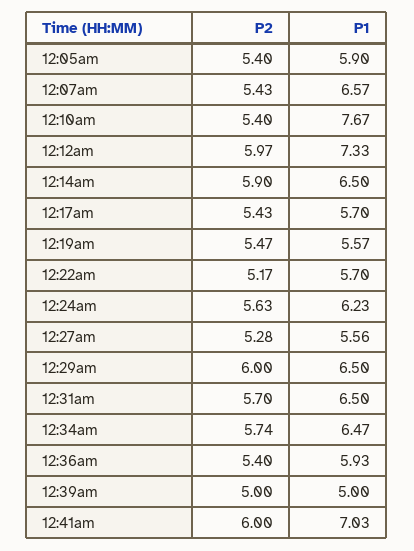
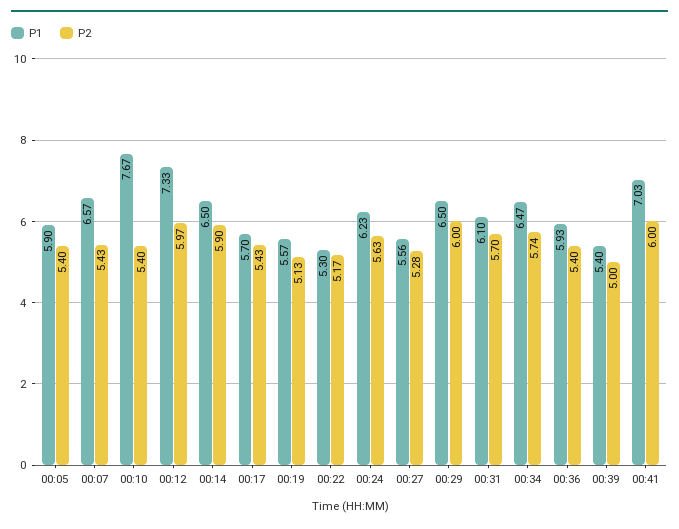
  {
    "P2": {
      "12:05am": 5.4,
      "12:07am": 5.43,
      "12:10am": 5.4,
      "12:12am": 5.97,
      "12:14am": 5.9,
      "12:17am": 5.43,
-     "12:19am": 5.47,
+     "12:19am": 5.13,
      "12:22am": 5.17,
      "12:24am": 5.63,
      "12:27am": 5.28,
      "12:29am": 6,
      "12:31am": 5.7,
      "12:34am": 5.74,
      "12:36am": 5.4,
      "12:39am": 5,
      "12:41am": 6
    },
    "P1": {
      "12:05am": 5.9,
      "12:07am": 6.57,
      "12:10am": 7.67,
      "12:12am": 7.33,
      "12:14am": 6.5,
      "12:17am": 5.7,
      "12:19am": 5.57,
-     "12:22am": 5.7,
+     "12:22am": 5.3,
      "12:24am": 6.23,
      "12:27am": 5.56,
      "12:29am": 6.5,
-     "12:31am": 6.5,
+     "12:31am": 6.1,
      "12:34am": 6.47,
      "12:36am": 5.93,
-     "12:39am": 5,
+     "12:39am": 5.4,
      "12:41am": 7.03
    }
  }

